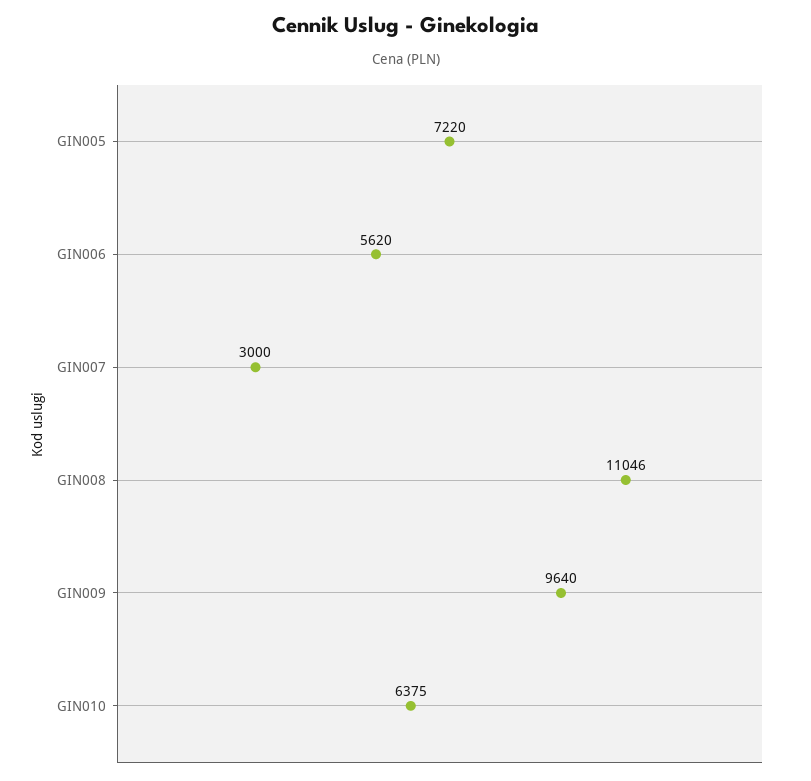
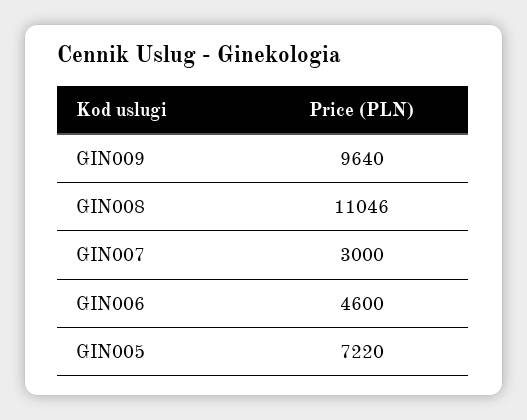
  {
    "GIN005": 7220,
-   "GIN006": 5620,
+   "GIN006": 4600,
    "GIN007": 3000,
    "GIN008": 11046,
-   "GIN009": 9640,
+   "GIN009": 9640
-   "GIN010": 6375
  }

